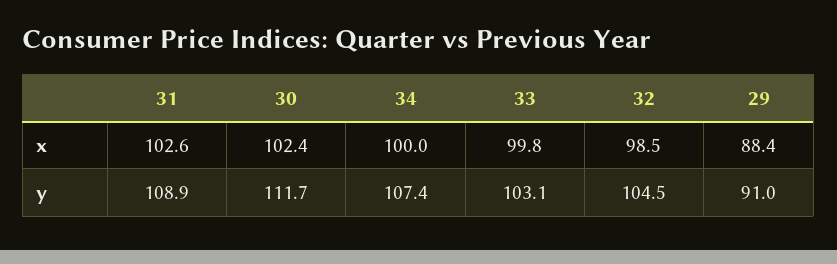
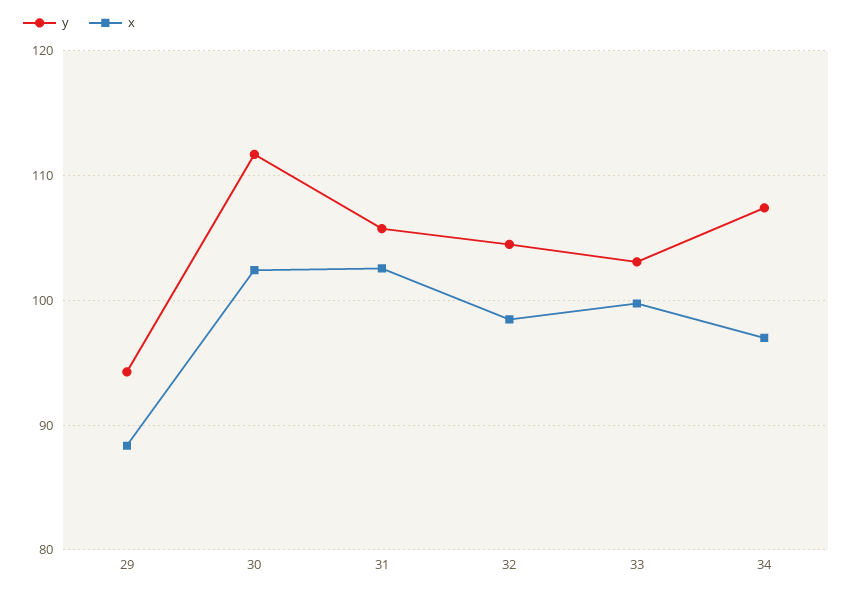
  {
    "x": {
      "31": 102.6,
      "30": 102.4,
-     "34": 100,
+     "34": 97,
      "33": 99.8,
      "32": 98.5,
      "29": 88.4
    },
    "y": {
-     "31": 108.9,
+     "31": 106,
      "30": 111.7,
      "34": 107.4,
      "33": 103.1,
      "32": 104.5,
-     "29": 91
+     "29": 94
    }
  }

